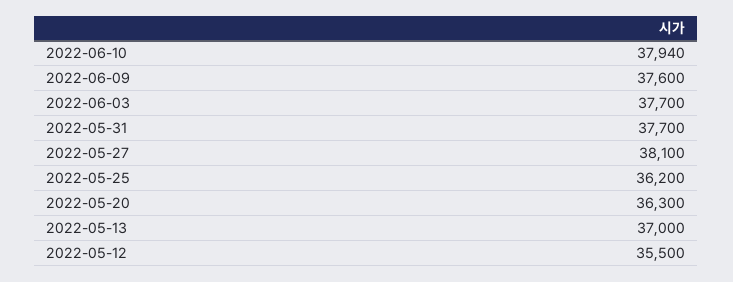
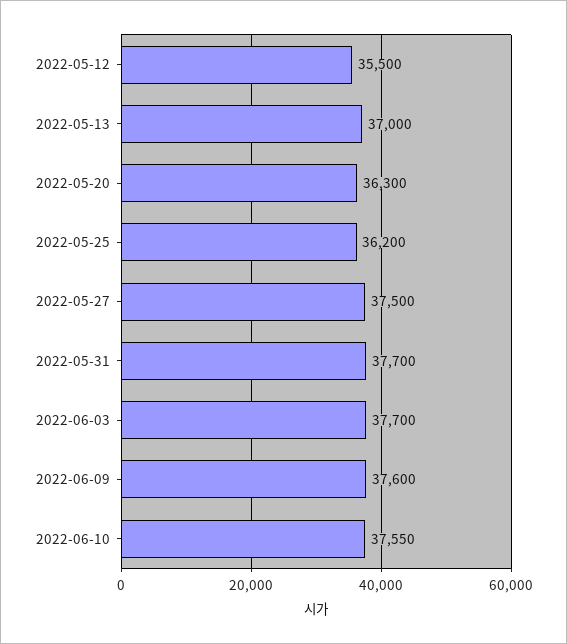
  {
-   "2022-06-10": 37940,
+   "2022-06-10": 37550,
    "2022-06-09": 37600,
    "2022-06-03": 37700,
    "2022-05-31": 37700,
-   "2022-05-27": 38100,
+   "2022-05-27": 37500,
    "2022-05-25": 36200,
    "2022-05-20": 36300,
    "2022-05-13": 37000,
    "2022-05-12": 35500
  }

